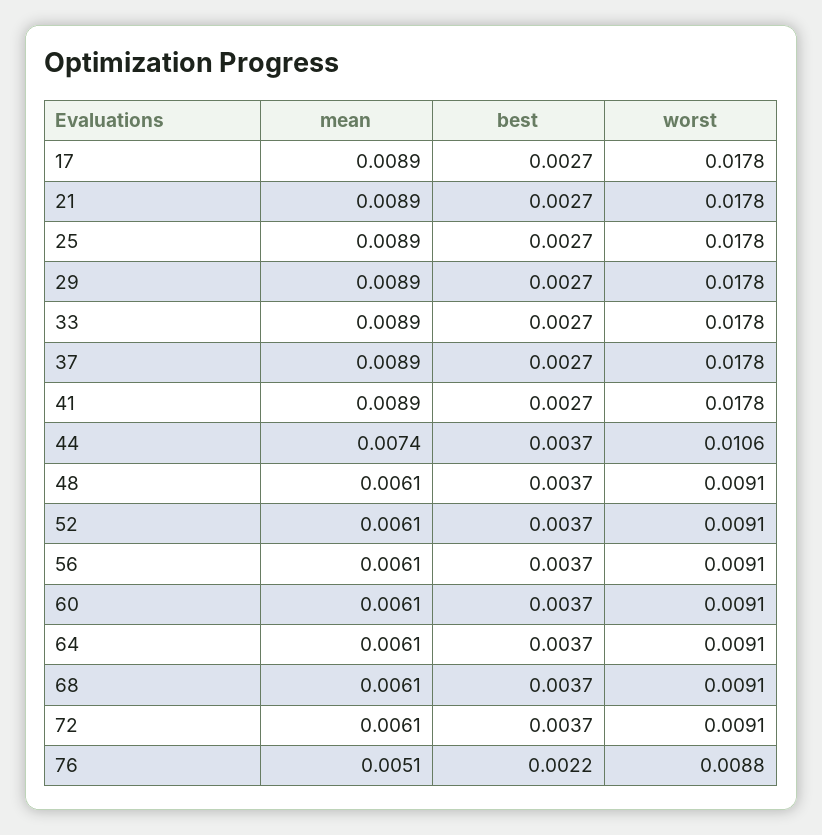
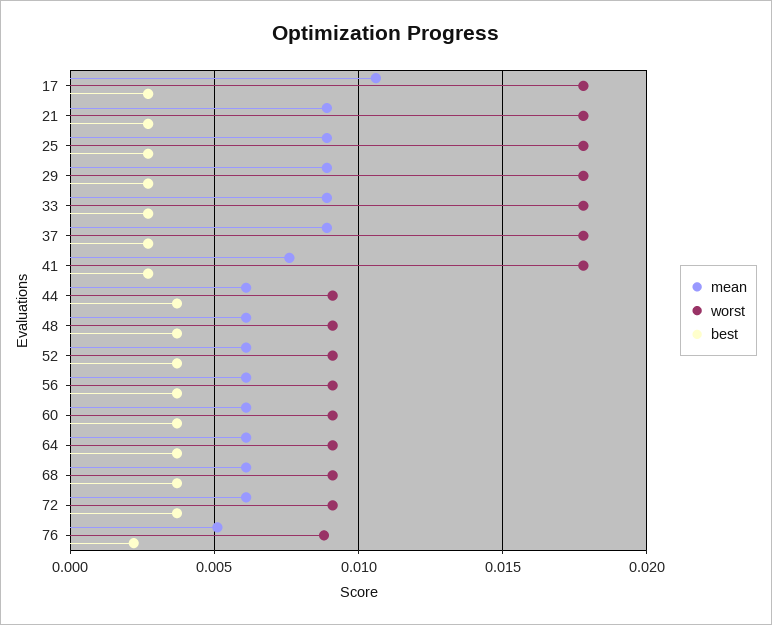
  {
    "mean": {
-     "17": 0.0089,
+     "17": 0.0105,
      "21": 0.0089,
      "25": 0.0089,
      "29": 0.0089,
      "33": 0.0089,
      "37": 0.0089,
-     "41": 0.0089,
+     "41": 0.0075,
-     "44": 0.0074,
+     "44": 0.006,
      "48": 0.0061,
      "52": 0.0061,
      "56": 0.0061,
      "60": 0.0061,
      "64": 0.0061,
      "68": 0.0061,
      "72": 0.0061,
      "76": 0.0051
    },
    "best": {
      "17": 0.0027,
      "21": 0.0027,
      "25": 0.0027,
      "29": 0.0027,
      "33": 0.0027,
      "37": 0.0027,
      "41": 0.0027,
      "44": 0.0037,
      "48": 0.0037,
      "52": 0.0037,
      "56": 0.0037,
      "60": 0.0037,
      "64": 0.0037,
      "68": 0.0037,
      "72": 0.0037,
      "76": 0.0022
    },
    "worst": {
      "17": 0.0178,
      "21": 0.0178,
      "25": 0.0178,
      "29": 0.0178,
      "33": 0.0178,
      "37": 0.0178,
      "41": 0.0178,
-     "44": 0.0106,
+     "44": 0.009,
      "48": 0.0091,
      "52": 0.0091,
      "56": 0.0091,
      "60": 0.0091,
      "64": 0.0091,
      "68": 0.0091,
      "72": 0.0091,
      "76": 0.0088
    }
  }

